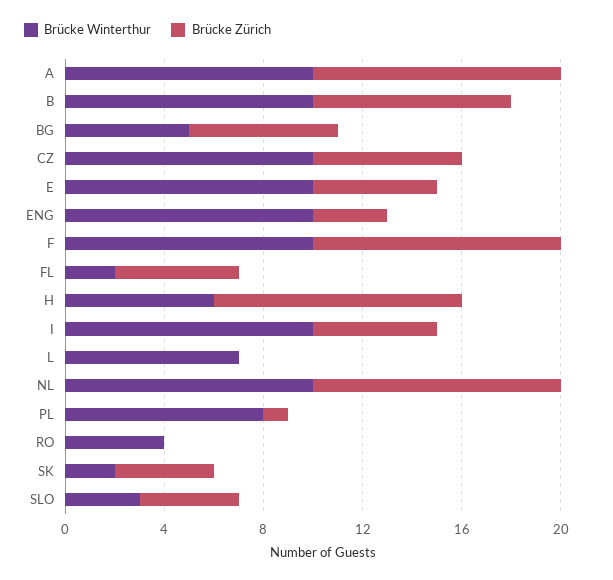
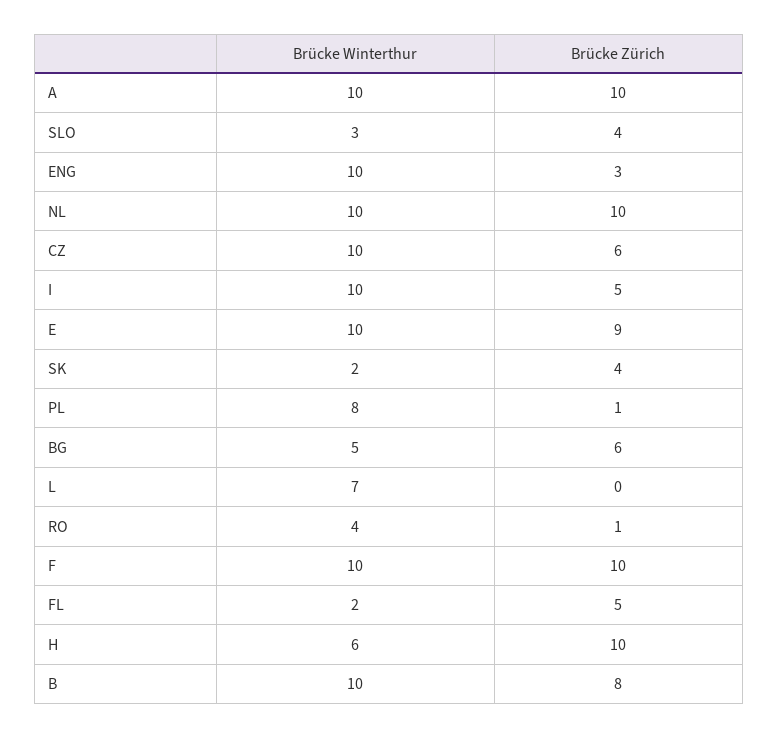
  {
    "Brücke Winterthur": {
      "A": 10,
      "B": 10,
      "BG": 5,
      "CZ": 10,
      "E": 10,
      "ENG": 10,
      "F": 10,
      "FL": 2,
      "H": 6,
      "I": 10,
      "L": 7,
      "NL": 10,
      "PL": 8,
      "RO": 4,
      "SK": 2,
      "SLO": 3
    },
    "Brücke Zürich": {
      "A": 10,
      "B": 8,
      "BG": 6,
      "CZ": 6,
-     "E": 5,
+     "E": 9,
      "ENG": 3,
      "F": 10,
      "FL": 5,
      "H": 10,
      "I": 5,
      "L": 0,
      "NL": 10,
      "PL": 1,
-     "RO": 0,
+     "RO": 1,
      "SK": 4,
      "SLO": 4
    }
  }

